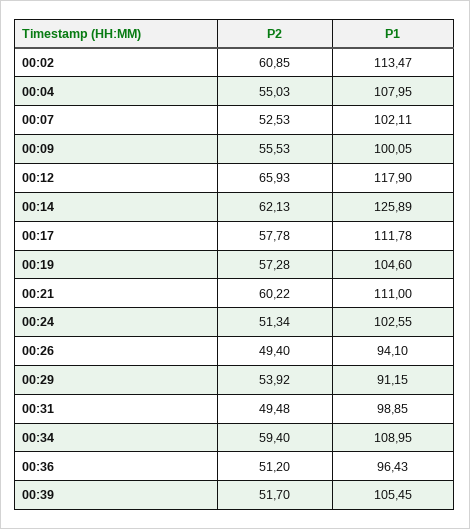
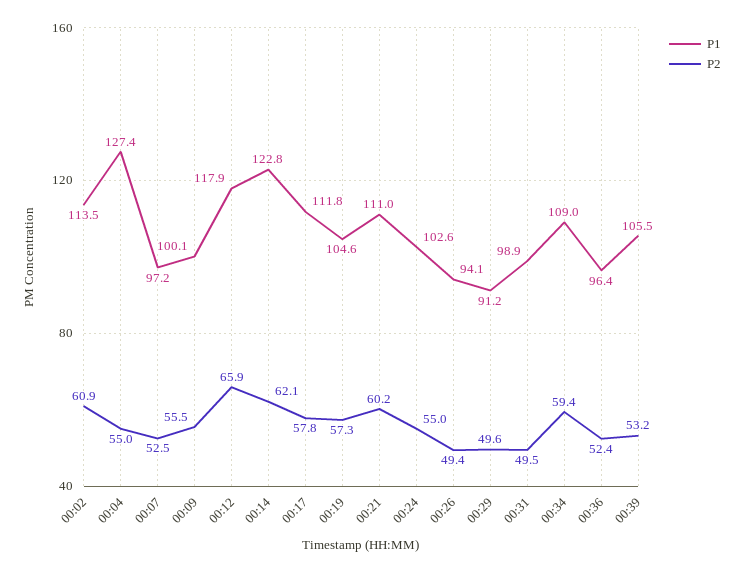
  {
    "P2": {
      "00:02": 60.85,
      "00:04": 55.03,
      "00:07": 52.53,
      "00:09": 55.53,
      "00:12": 65.93,
      "00:14": 62.13,
      "00:17": 57.78,
      "00:19": 57.28,
      "00:21": 60.22,
-     "00:24": 51.34,
+     "00:24": 55,
      "00:26": 49.4,
-     "00:29": 53.92,
+     "00:29": 49.6,
      "00:31": 49.48,
      "00:34": 59.4,
-     "00:36": 51.2,
+     "00:36": 52.4,
-     "00:39": 51.7
+     "00:39": 53.2
    },
    "P1": {
      "00:02": 113.47,
-     "00:04": 107.95,
+     "00:04": 127.4,
-     "00:07": 102.11,
+     "00:07": 97.2,
      "00:09": 100.05,
      "00:12": 117.9,
-     "00:14": 125.89,
+     "00:14": 122.8,
      "00:17": 111.78,
      "00:19": 104.6,
      "00:21": 111,
      "00:24": 102.55,
      "00:26": 94.1,
      "00:29": 91.15,
      "00:31": 98.85,
      "00:34": 108.95,
      "00:36": 96.43,
      "00:39": 105.45
    }
  }

